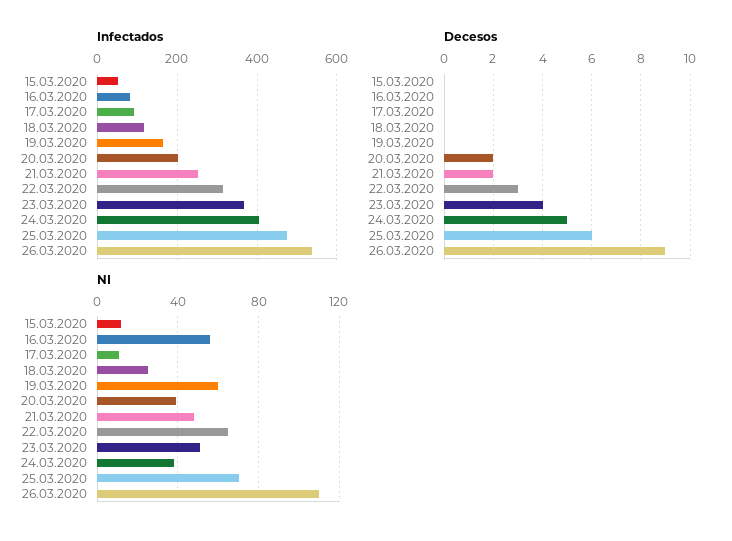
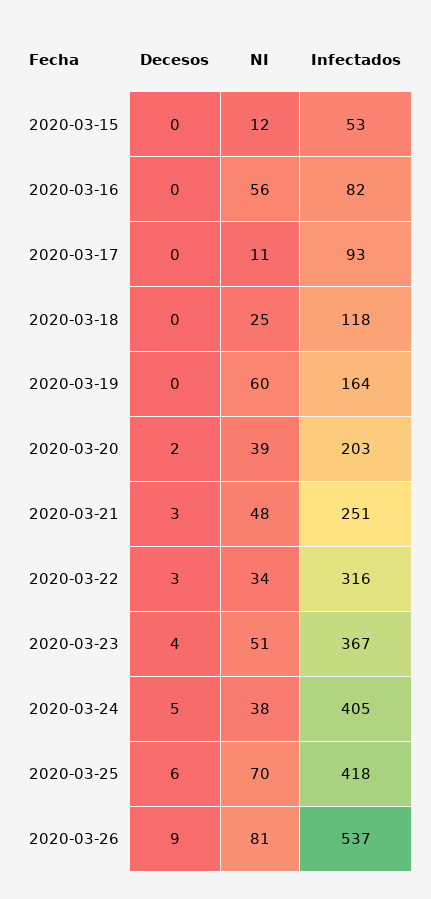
  {
    "Infectados": {
      "15.03.2020": 53,
      "16.03.2020": 82,
      "17.03.2020": 93,
      "18.03.2020": 118,
      "19.03.2020": 164,
      "20.03.2020": 203,
      "21.03.2020": 251,
      "22.03.2020": 316,
      "23.03.2020": 367,
      "24.03.2020": 405,
-     "25.03.2020": 480,
+     "25.03.2020": 418,
      "26.03.2020": 537
    },
    "Decesos": {
      "15.03.2020": 0,
      "16.03.2020": 0,
      "17.03.2020": 0,
      "18.03.2020": 0,
      "19.03.2020": 0,
      "20.03.2020": 2,
-     "21.03.2020": 2,
+     "21.03.2020": 3,
      "22.03.2020": 3,
      "23.03.2020": 4,
      "24.03.2020": 5,
      "25.03.2020": 6,
      "26.03.2020": 9
    },
    "NI": {
      "15.03.2020": 12,
      "16.03.2020": 56,
      "17.03.2020": 11,
      "18.03.2020": 25,
      "19.03.2020": 60,
      "20.03.2020": 39,
      "21.03.2020": 48,
-     "22.03.2020": 65,
+     "22.03.2020": 34,
      "23.03.2020": 51,
      "24.03.2020": 38,
      "25.03.2020": 70,
-     "26.03.2020": 110
+     "26.03.2020": 81
    }
  }

